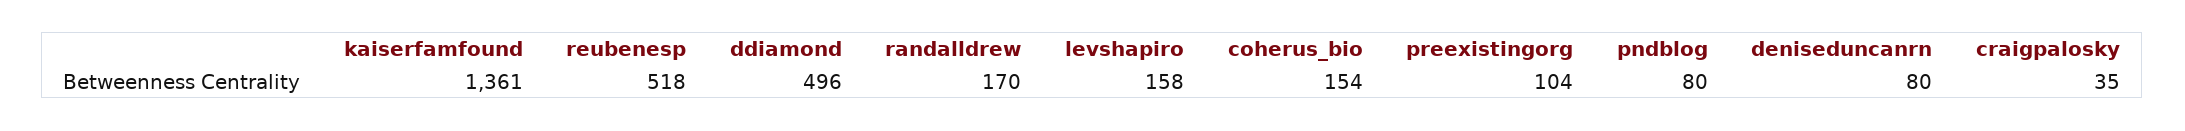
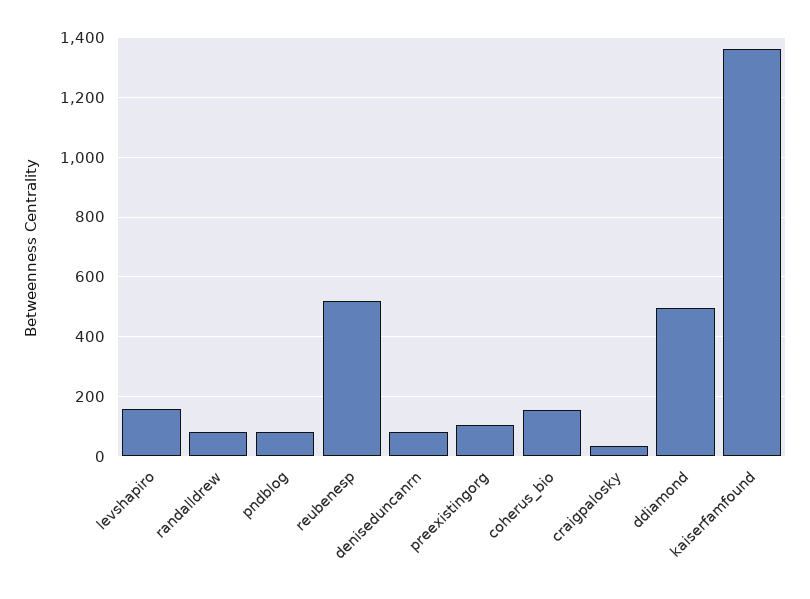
  {
    "kaiserfamfound": 1361,
    "reubenesp": 518,
    "ddiamond": 496,
-   "randalldrew": 170,
+   "randalldrew": 75,
    "levshapiro": 158,
    "coherus_bio": 154,
    "preexistingorg": 104,
    "pndblog": 80,
    "deniseduncanrn": 80,
    "craigpalosky": 35
  }

